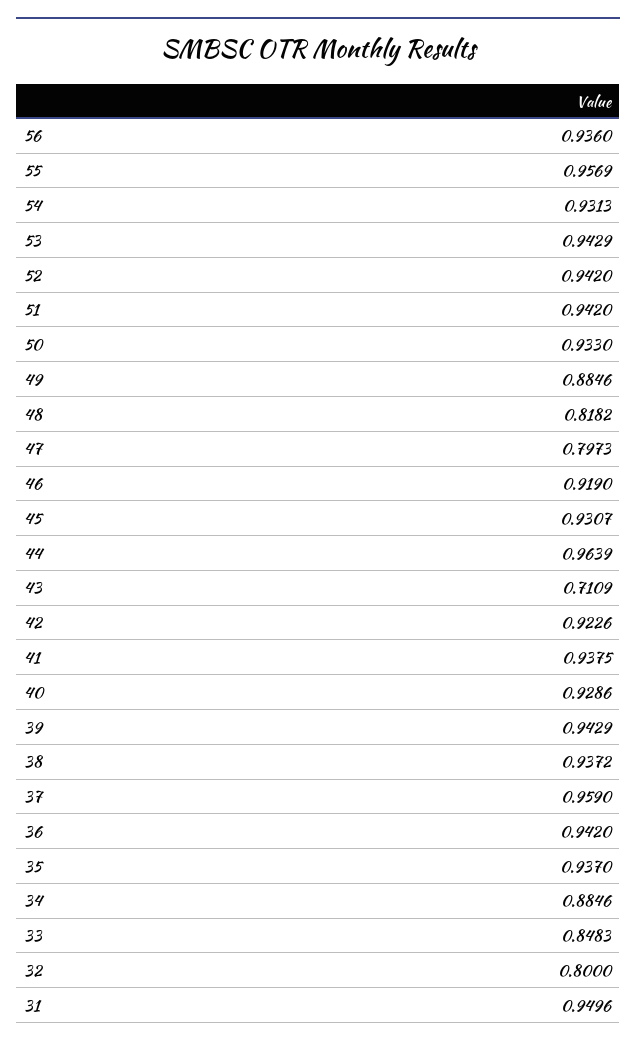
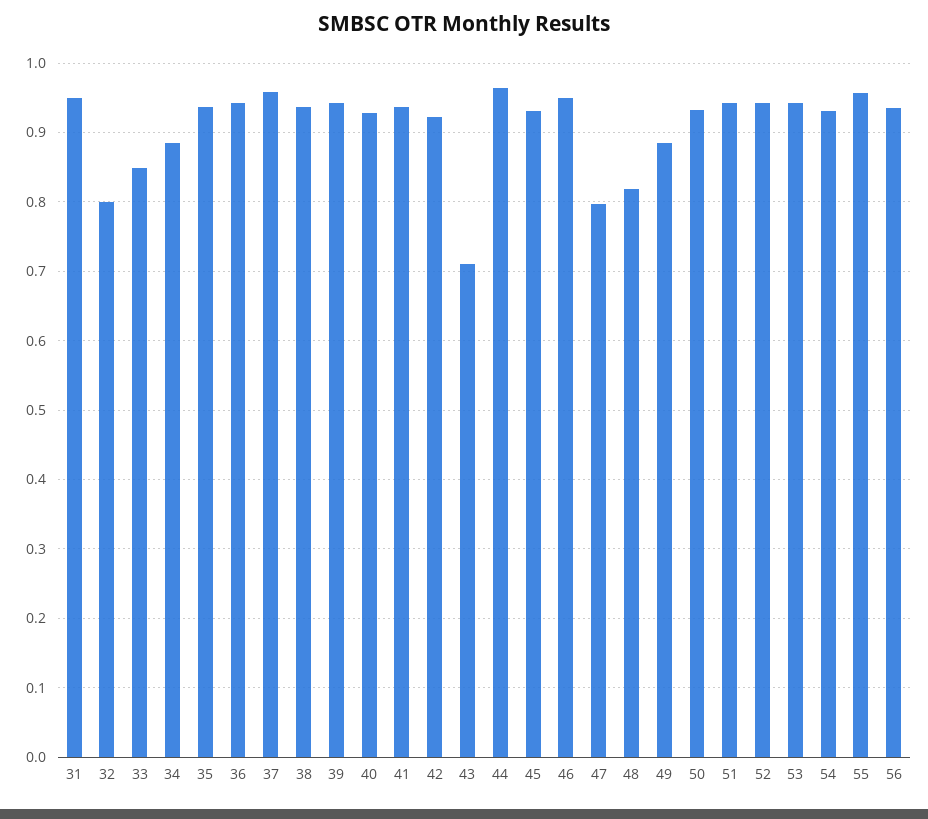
  {
    "56": 0.936,
    "55": 0.9569,
    "54": 0.9313,
    "53": 0.9429,
    "52": 0.942,
    "51": 0.942,
    "50": 0.933,
    "49": 0.8846,
    "48": 0.8182,
    "47": 0.7973,
-   "46": 0.919,
+   "46": 0.95,
    "45": 0.9307,
    "44": 0.9639,
    "43": 0.7109,
    "42": 0.9226,
    "41": 0.9375,
    "40": 0.9286,
    "39": 0.9429,
    "38": 0.9372,
    "37": 0.959,
    "36": 0.942,
    "35": 0.937,
    "34": 0.8846,
    "33": 0.8483,
    "32": 0.8,
    "31": 0.9496
  }

